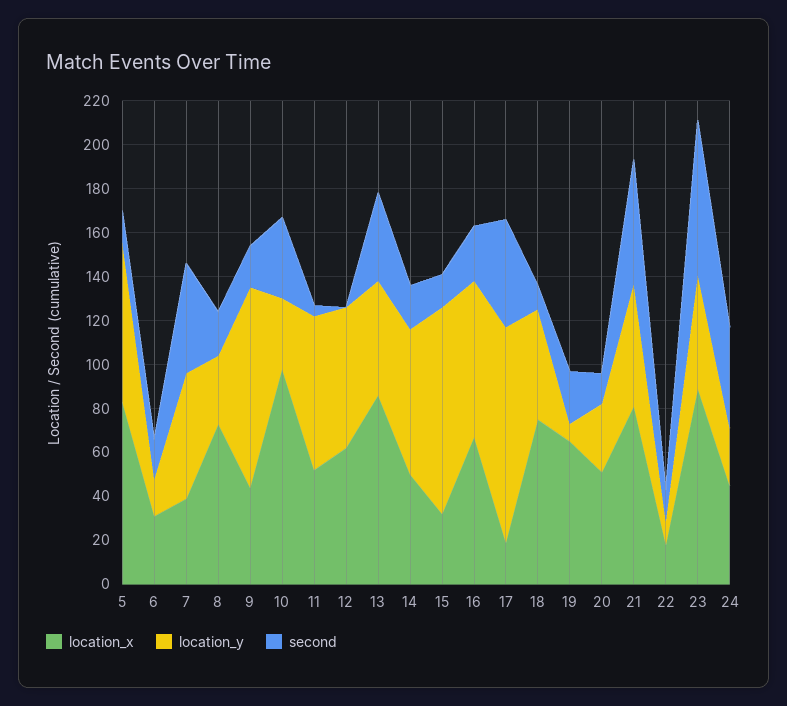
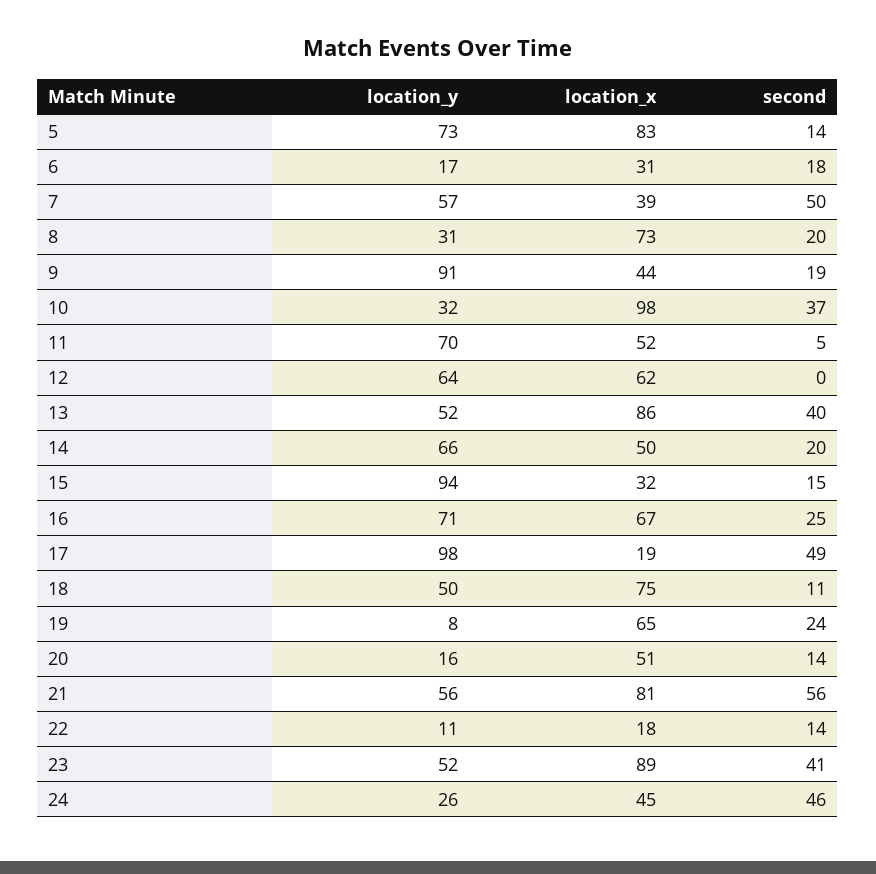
  {
    "location_x": {
      "5": 83,
      "6": 31,
      "7": 39,
      "8": 73,
      "9": 44,
      "10": 98,
      "11": 52,
      "12": 62,
      "13": 86,
      "14": 50,
      "15": 32,
      "16": 67,
      "17": 19,
      "18": 75,
      "19": 65,
      "20": 51,
      "21": 81,
      "22": 18,
      "23": 89,
      "24": 45
    },
    "location_y": {
      "5": 73,
      "6": 17,
      "7": 57,
      "8": 31,
      "9": 91,
      "10": 32,
      "11": 70,
      "12": 64,
      "13": 52,
      "14": 66,
      "15": 94,
      "16": 71,
      "17": 98,
      "18": 50,
      "19": 8,
-     "20": 30,
+     "20": 16,
      "21": 56,
      "22": 11,
      "23": 52,
      "24": 26
    },
    "second": {
      "5": 14,
      "6": 18,
      "7": 50,
      "8": 20,
      "9": 19,
      "10": 37,
      "11": 5,
      "12": 0,
      "13": 40,
      "14": 20,
      "15": 15,
      "16": 25,
      "17": 49,
      "18": 11,
      "19": 24,
      "20": 14,
      "21": 56,
      "22": 14,
-     "23": 70,
+     "23": 41,
      "24": 46
    }
  }

